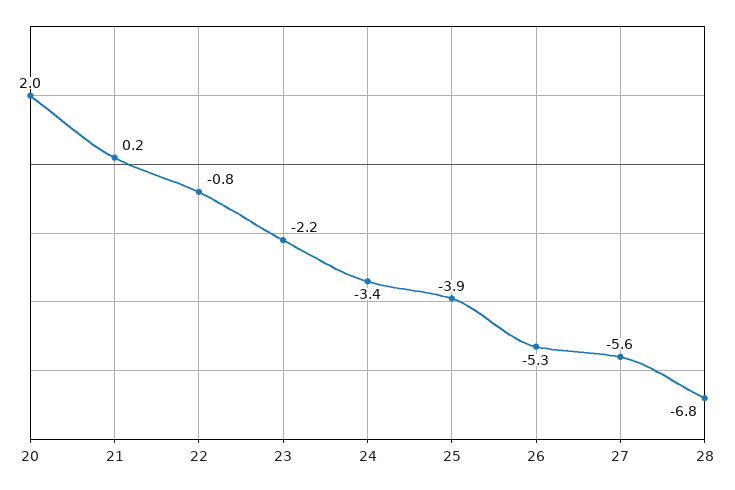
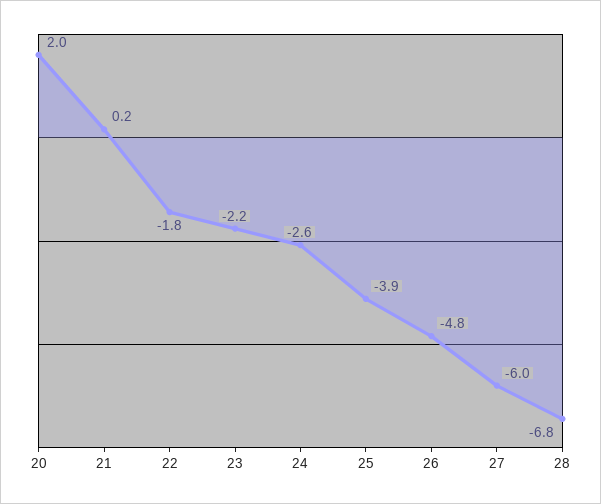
  {
    "20": 2,
    "21": 0.2,
-   "22": -0.8,
+   "22": -1.8,
    "23": -2.2,
-   "24": -3.4,
+   "24": -2.6,
    "25": -3.9,
-   "26": -5.3,
+   "26": -4.8,
-   "27": -5.6,
+   "27": -6,
    "28": -6.8
  }

